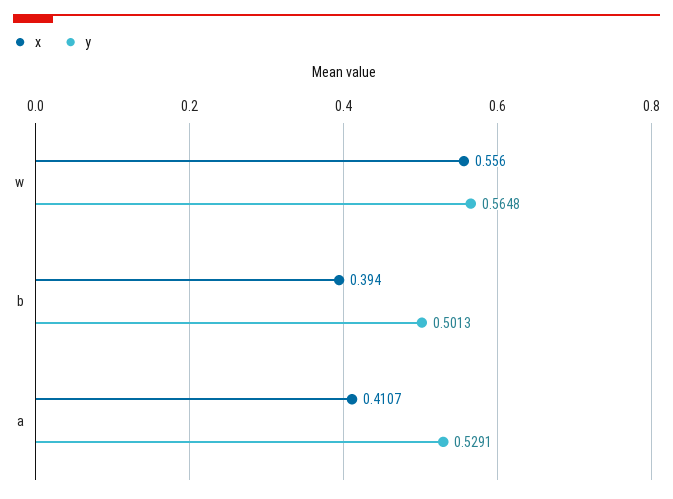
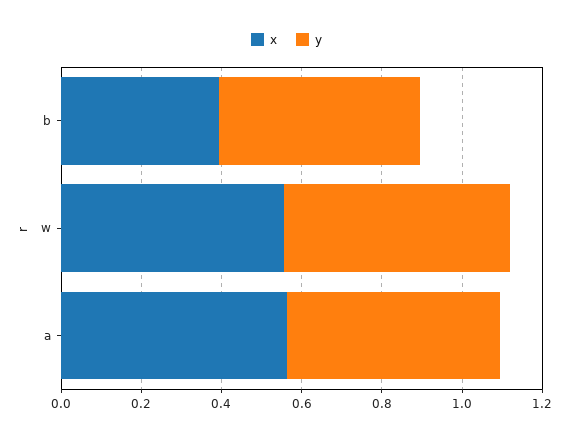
  {
    "x": {
      "w": 0.556,
      "b": 0.394,
-     "a": 0.4107
+     "a": 0.55
    },
    "y": {
      "w": 0.5648,
      "b": 0.5013,
      "a": 0.5291
    }
  }

